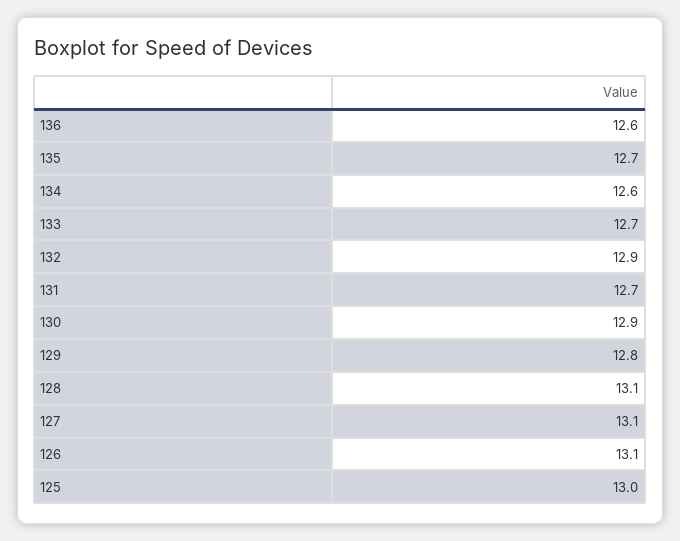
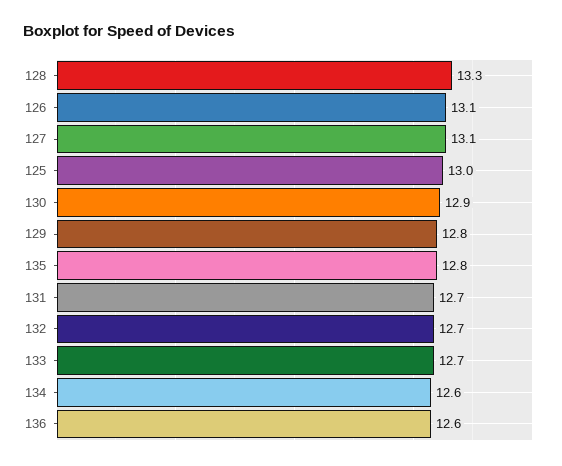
  {
    "136": 12.6,
-   "135": 12.7,
+   "135": 12.8,
    "134": 12.6,
    "133": 12.7,
-   "132": 12.9,
+   "132": 12.7,
    "131": 12.7,
    "130": 12.9,
    "129": 12.8,
-   "128": 13.1,
+   "128": 13.3,
    "127": 13.1,
    "126": 13.1,
    "125": 13
  }

